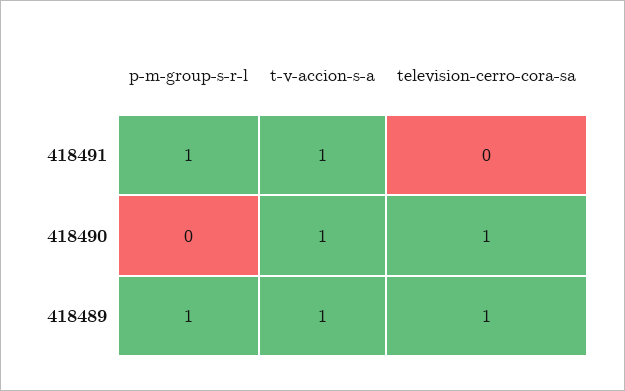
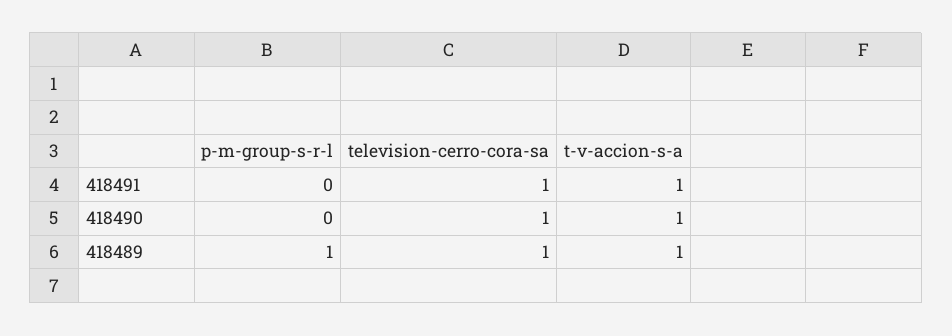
  {
    "p-m-group-s-r-l": {
-     "418491": 1,
+     "418491": 0,
      "418490": 0,
      "418489": 1
    },
    "t-v-accion-s-a": {
      "418491": 1,
      "418490": 1,
      "418489": 1
    },
    "television-cerro-cora-sa": {
-     "418491": 0,
+     "418491": 1,
      "418490": 1,
      "418489": 1
    }
  }

